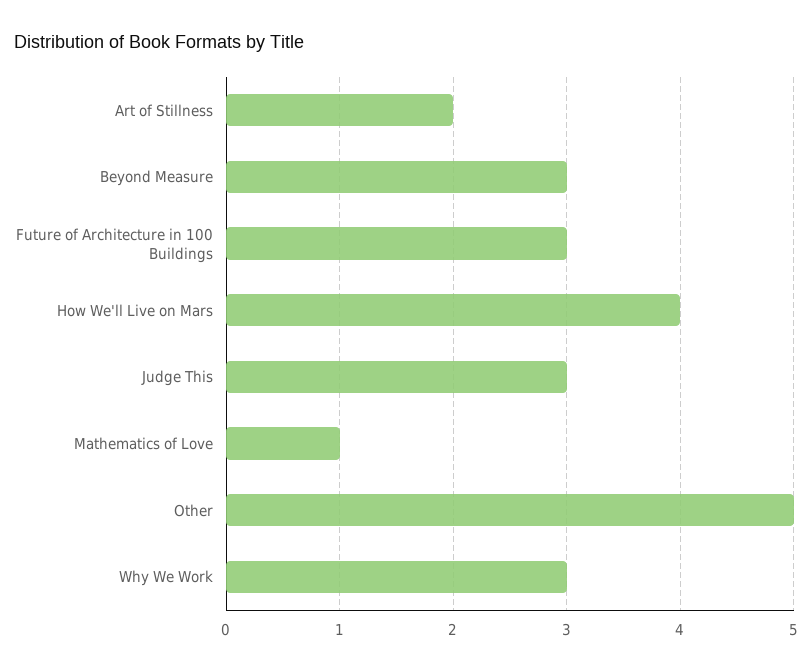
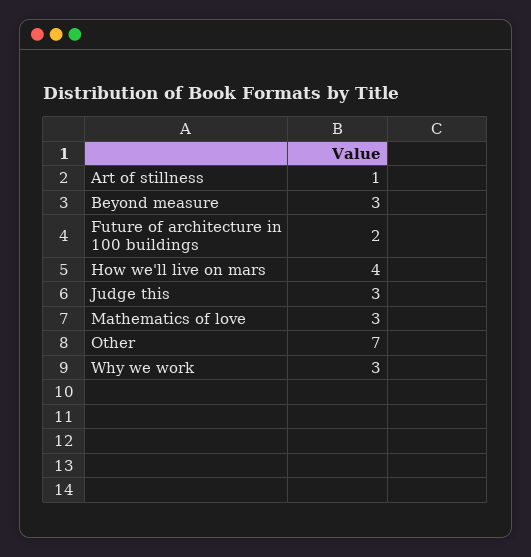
  {
-   "Art of Stillness": 2,
+   "Art of Stillness": 1,
    "Beyond Measure": 3,
-   "Future of Architecture in 100 Buildings": 3,
+   "Future of Architecture in 100 Buildings": 2,
    "How We'll Live on Mars": 4,
    "Judge This": 3,
-   "Mathematics of Love": 1,
+   "Mathematics of Love": 3,
-   "Other": 5,
+   "Other": 7,
    "Why We Work": 3
  }

